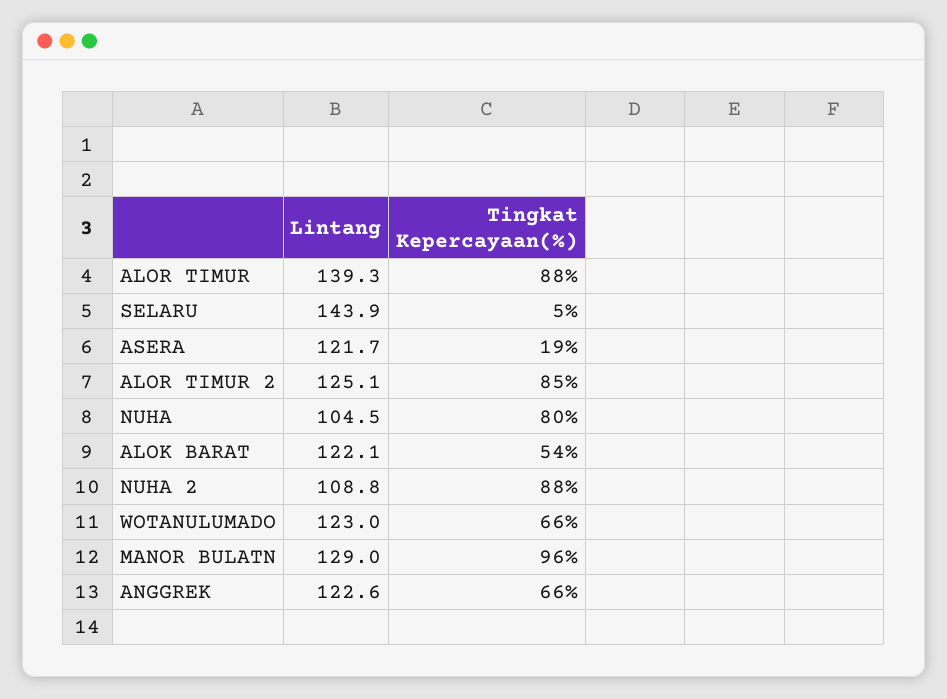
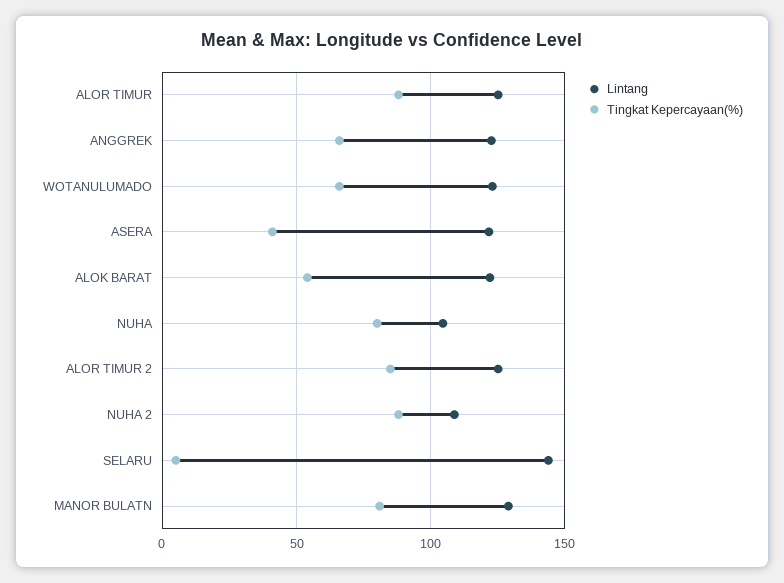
  {
    "Lintang": {
-     "ALOR TIMUR": 139.3,
+     "ALOR TIMUR": 125,
      "SELARU": 143.9,
      "ASERA": 121.7,
      "ALOR TIMUR 2": 125.1,
      "NUHA": 104.5,
      "ALOK BARAT": 122.1,
      "NUHA 2": 108.8,
      "WOTANULUMADO": 123,
      "MANOR BULATN": 129,
      "ANGGREK": 122.6
    },
    "Tingkat Kepercayaan(%)": {
      "ALOR TIMUR": 88,
      "SELARU": 5,
-     "ASERA": 19,
+     "ASERA": 40,
      "ALOR TIMUR 2": 85,
      "NUHA": 80,
      "ALOK BARAT": 54,
      "NUHA 2": 88,
      "WOTANULUMADO": 66,
-     "MANOR BULATN": 96,
+     "MANOR BULATN": 80,
      "ANGGREK": 66
    }
  }

